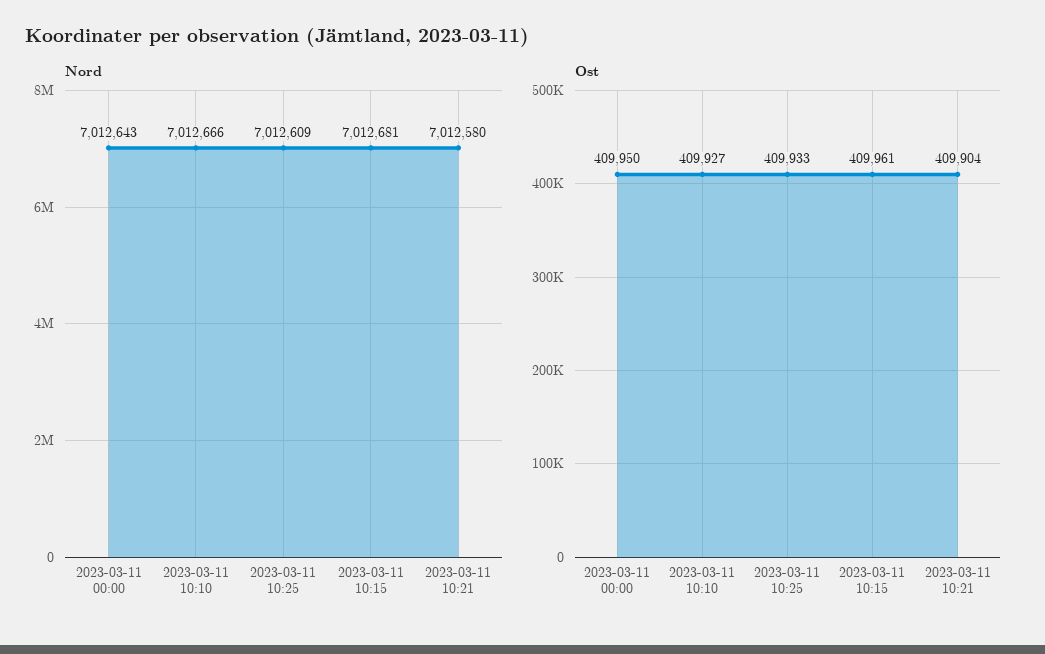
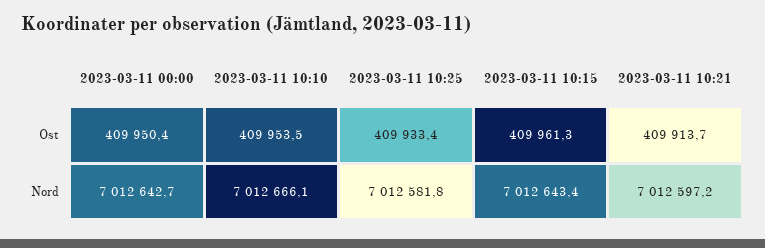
  {
    "Nord": {
      "2023-03-11 00:00": 7012642.7,
      "2023-03-11 10:10": 7012666.1,
-     "2023-03-11 10:25": 7012609,
+     "2023-03-11 10:25": 7012581.8,
-     "2023-03-11 10:15": 7012681,
+     "2023-03-11 10:15": 7012643.4,
-     "2023-03-11 10:21": 7012580
+     "2023-03-11 10:21": 7012597.2
    },
    "Ost": {
      "2023-03-11 00:00": 409950.4,
-     "2023-03-11 10:10": 409927,
+     "2023-03-11 10:10": 409953.5,
      "2023-03-11 10:25": 409933.4,
      "2023-03-11 10:15": 409961.3,
-     "2023-03-11 10:21": 409904
+     "2023-03-11 10:21": 409913.7
    }
  }

